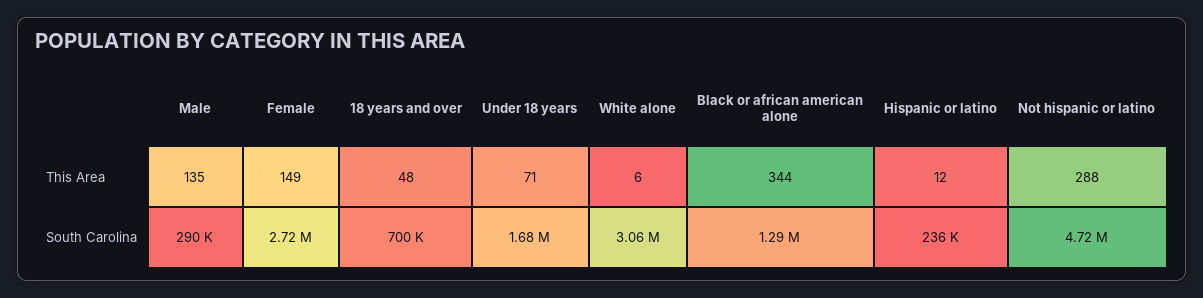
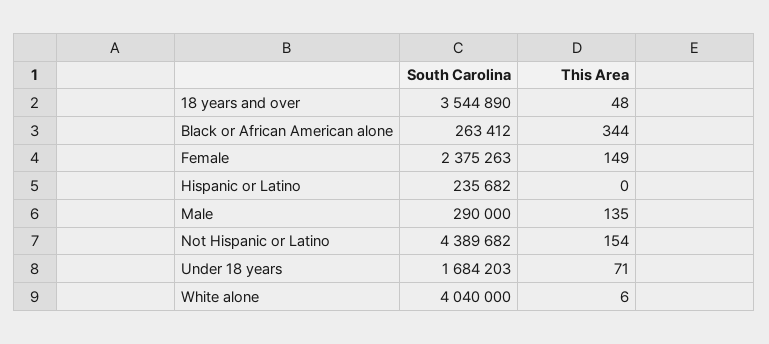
  {
    "Male": {
      "This Area": 135,
      "South Carolina": 290000
    },
    "Female": {
      "This Area": 149,
-     "South Carolina": 2720000
+     "South Carolina": 2375263
    },
    "18 years and over": {
      "This Area": 48,
-     "South Carolina": 700000
+     "South Carolina": 3544890
    },
    "Under 18 years": {
      "This Area": 71,
      "South Carolina": 1684203
    },
    "White alone": {
      "This Area": 6,
-     "South Carolina": 3060000
+     "South Carolina": 4040000
    },
    "Black or african american alone": {
      "This Area": 344,
-     "South Carolina": 1290000
+     "South Carolina": 263412
    },
    "Hispanic or latino": {
-     "This Area": 12,
+     "This Area": 0,
      "South Carolina": 235682
    },
    "Not hispanic or latino": {
-     "This Area": 288,
+     "This Area": 154,
-     "South Carolina": 4720000
+     "South Carolina": 4389682
    }
  }

